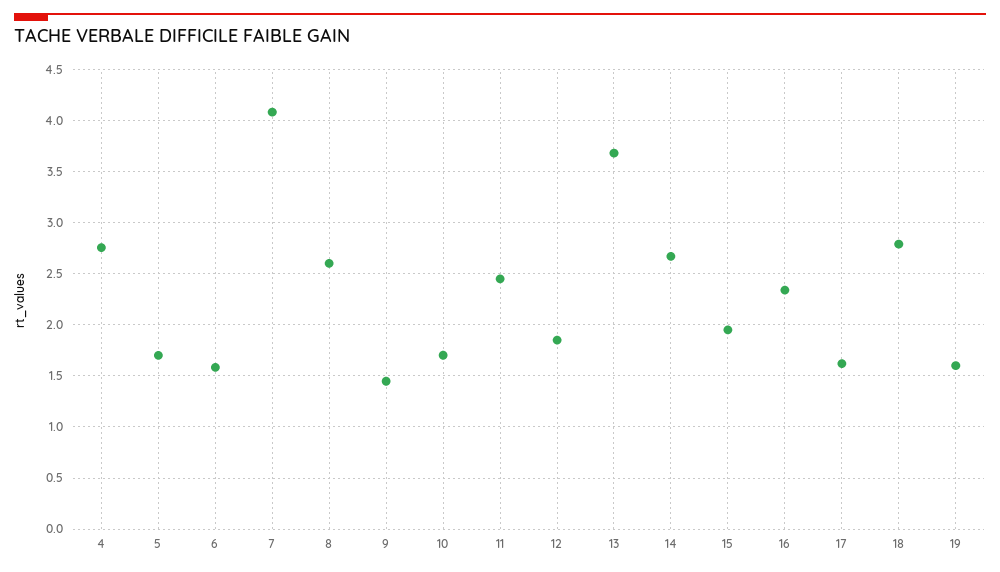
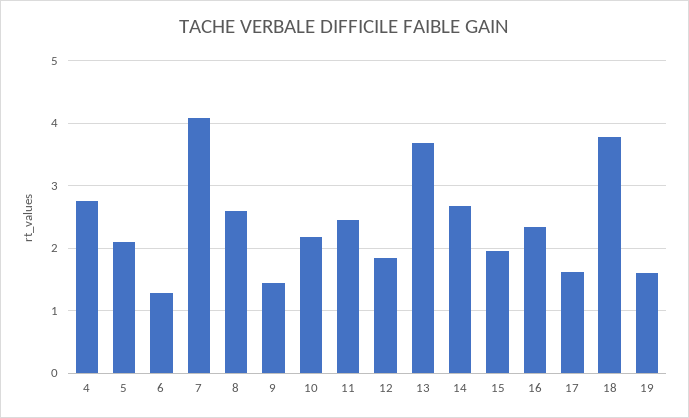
  {
    "4": 2.8,
-   "5": 1.7,
+   "5": 2.1,
-   "6": 1.6,
+   "6": 1.3,
    "7": 4.1,
    "8": 2.6,
    "9": 1.4,
-   "10": 1.7,
+   "10": 2.2,
    "11": 2.5,
    "12": 1.9,
    "13": 3.7,
    "14": 2.7,
    "15": 2,
    "16": 2.3,
    "17": 1.6,
-   "18": 2.8,
+   "18": 3.8,
    "19": 1.6
  }

